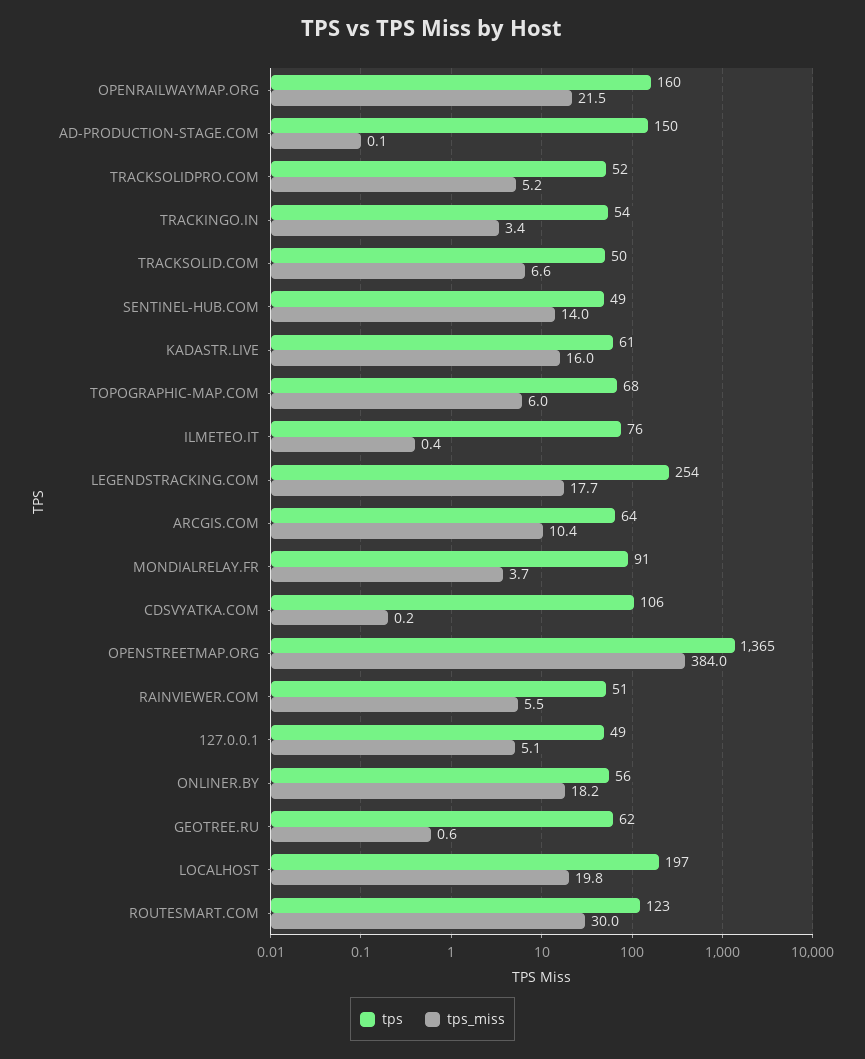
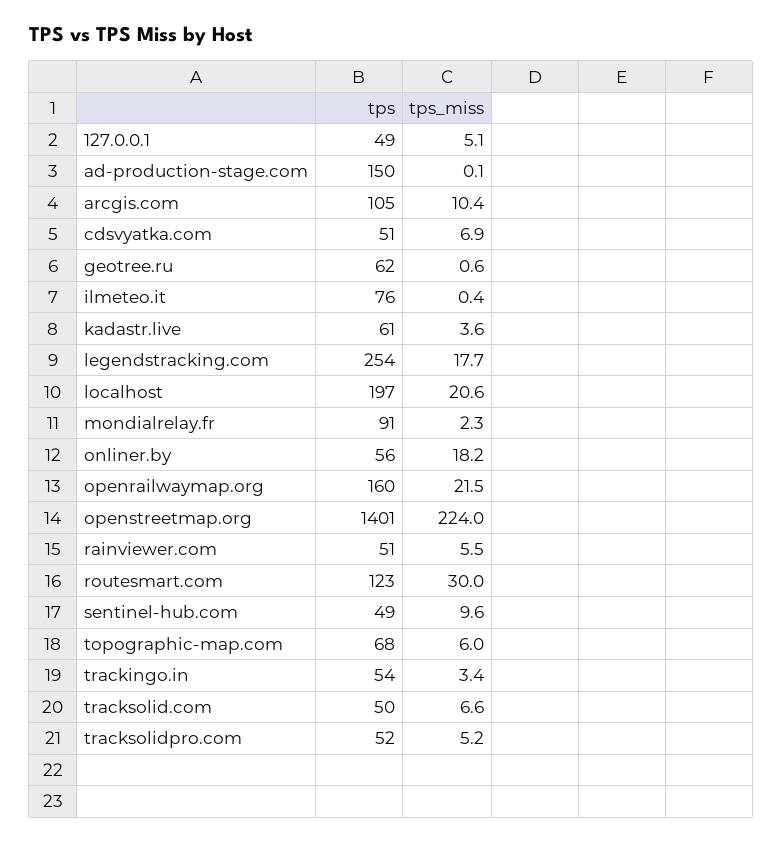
  {
    "tps": {
      "OPENRAILWAYMAP.ORG": 160,
      "AD-PRODUCTION-STAGE.COM": 150,
      "TRACKSOLIDPRO.COM": 52,
      "TRACKINGO.IN": 54,
      "TRACKSOLID.COM": 50,
      "SENTINEL-HUB.COM": 49,
      "KADASTR.LIVE": 61,
      "TOPOGRAPHIC-MAP.COM": 68,
      "ILMETEO.IT": 76,
      "LEGENDSTRACKING.COM": 254,
-     "ARCGIS.COM": 64,
+     "ARCGIS.COM": 105,
      "MONDIALRELAY.FR": 91,
-     "CDSVYATKA.COM": 106,
+     "CDSVYATKA.COM": 51,
-     "OPENSTREETMAP.ORG": 1365,
+     "OPENSTREETMAP.ORG": 1401,
      "RAINVIEWER.COM": 51,
      "127.0.0.1": 49,
      "ONLINER.BY": 56,
      "GEOTREE.RU": 62,
      "LOCALHOST": 197,
      "ROUTESMART.COM": 123
    },
    "tps_miss": {
      "OPENRAILWAYMAP.ORG": 21.5,
      "AD-PRODUCTION-STAGE.COM": 0.1,
      "TRACKSOLIDPRO.COM": 5.2,
      "TRACKINGO.IN": 3.4,
      "TRACKSOLID.COM": 6.6,
-     "SENTINEL-HUB.COM": 14,
+     "SENTINEL-HUB.COM": 9.6,
-     "KADASTR.LIVE": 16,
+     "KADASTR.LIVE": 3.6,
      "TOPOGRAPHIC-MAP.COM": 6,
      "ILMETEO.IT": 0.4,
      "LEGENDSTRACKING.COM": 17.7,
      "ARCGIS.COM": 10.4,
-     "MONDIALRELAY.FR": 3.7,
+     "MONDIALRELAY.FR": 2.3,
-     "CDSVYATKA.COM": 0.2,
+     "CDSVYATKA.COM": 6.9,
-     "OPENSTREETMAP.ORG": 384,
+     "OPENSTREETMAP.ORG": 224,
      "RAINVIEWER.COM": 5.5,
      "127.0.0.1": 5.1,
      "ONLINER.BY": 18.2,
      "GEOTREE.RU": 0.6,
-     "LOCALHOST": 19.8,
+     "LOCALHOST": 20.6,
      "ROUTESMART.COM": 30
    }
  }

